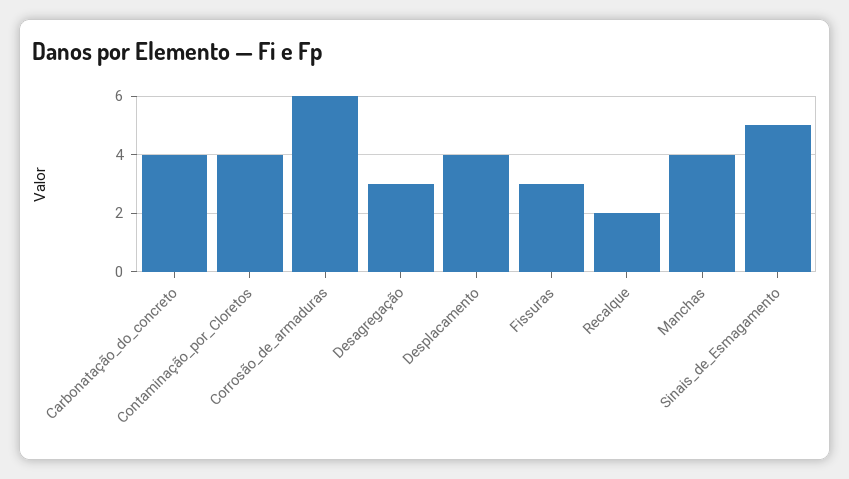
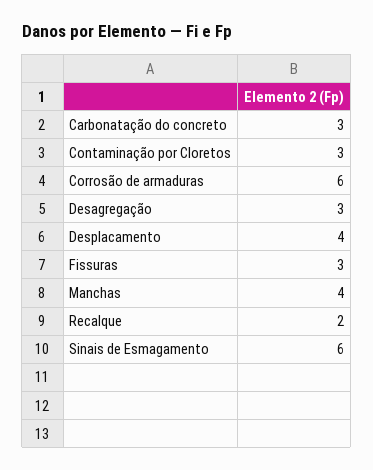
  {
-   "Carbonatação_do_concreto": 4,
+   "Carbonatação_do_concreto": 3,
-   "Contaminação_por_Cloretos": 4,
+   "Contaminação_por_Cloretos": 3,
    "Corrosão_de_armaduras": 6,
    "Desagregação": 3,
    "Desplacamento": 4,
    "Fissuras": 3,
    "Recalque": 2,
    "Manchas": 4,
-   "Sinais_de_Esmagamento": 5
+   "Sinais_de_Esmagamento": 6
  }

